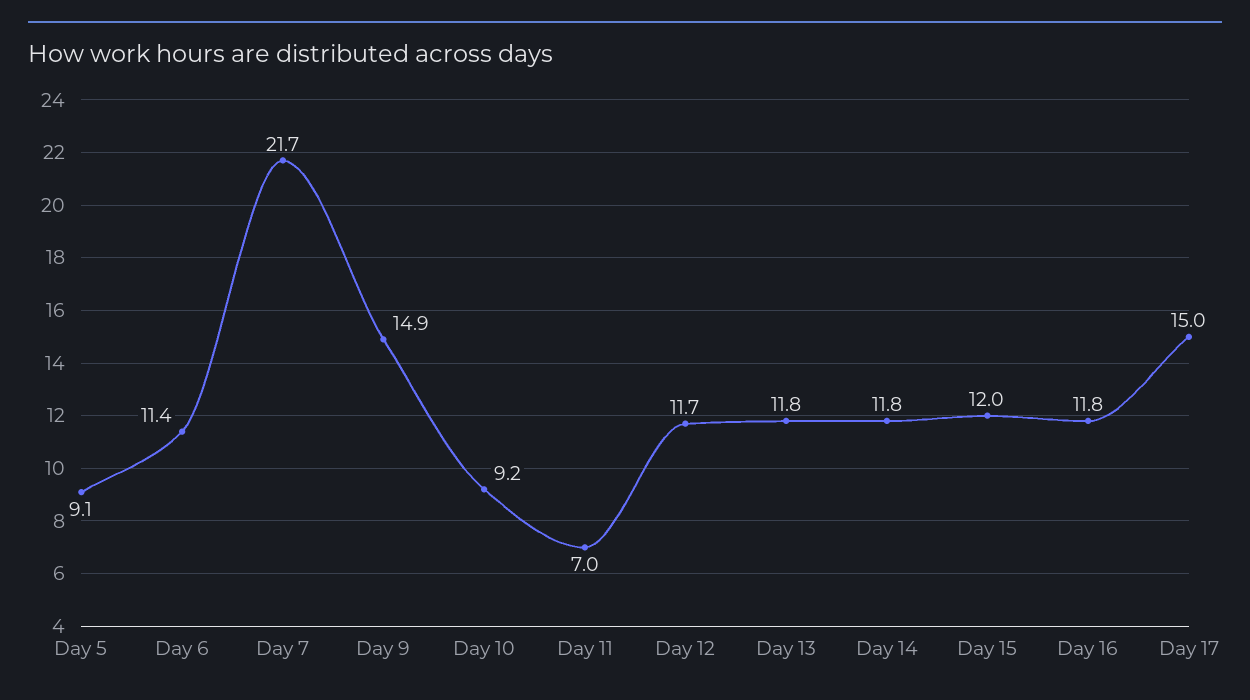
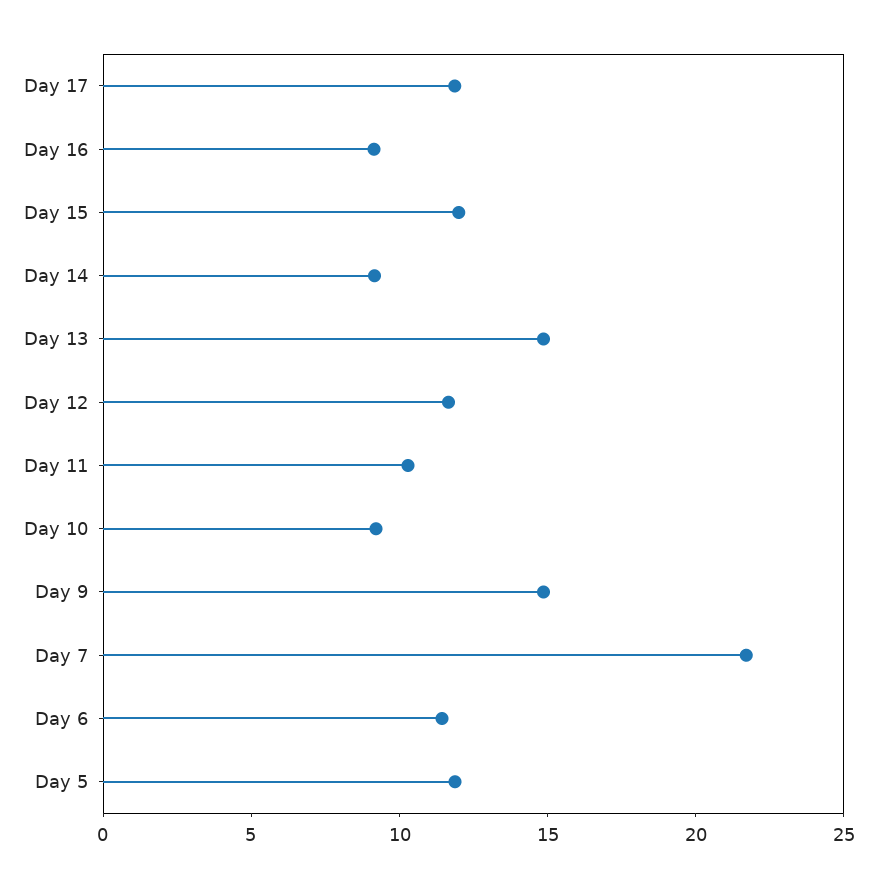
  {
-   "Day 5": 9.1,
+   "Day 5": 12,
    "Day 6": 11.4,
    "Day 7": 21.7,
    "Day 9": 14.9,
    "Day 10": 9.2,
-   "Day 11": 7,
+   "Day 11": 10,
    "Day 12": 11.7,
-   "Day 13": 11.8,
+   "Day 13": 15,
-   "Day 14": 11.8,
+   "Day 14": 9,
    "Day 15": 12,
-   "Day 16": 11.8,
+   "Day 16": 9,
-   "Day 17": 15
+   "Day 17": 12
  }

